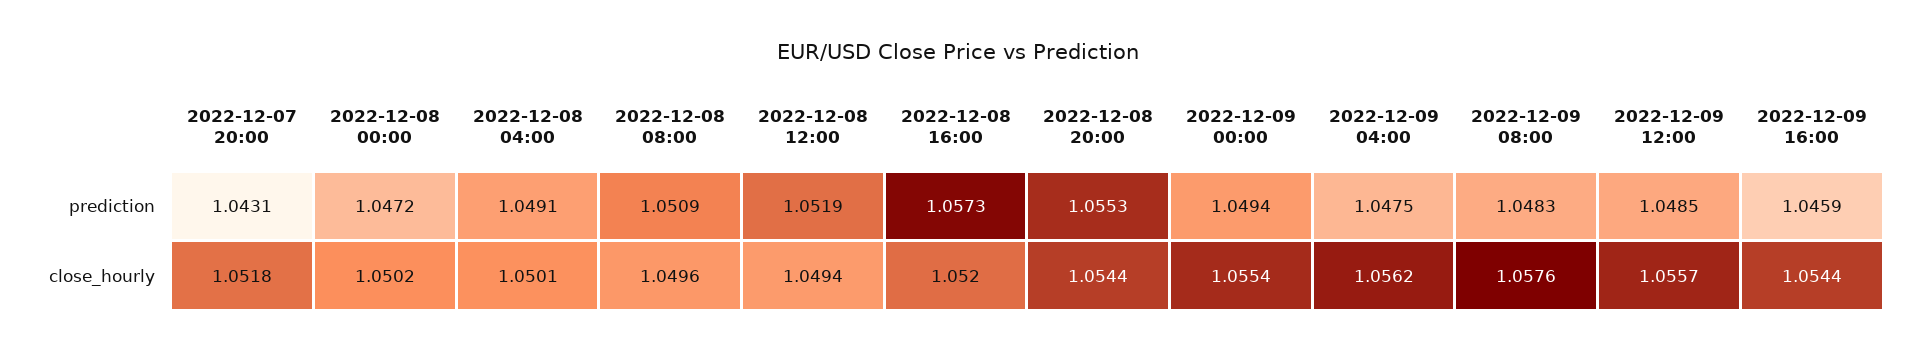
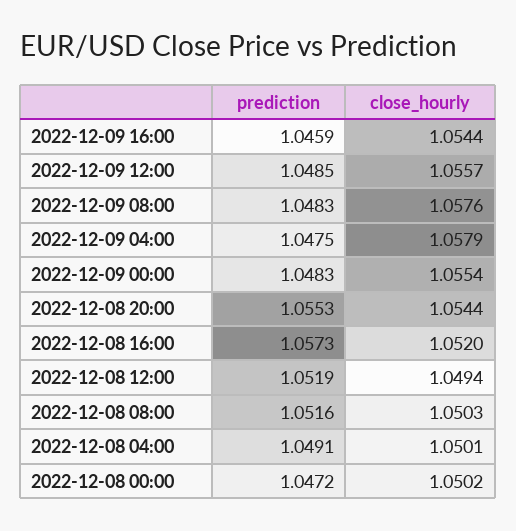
  {
-   "2022-12-07 20:00": {
-     "prediction": 1.0431,
-     "close_hourly": 1.0518
-   },
    "2022-12-08 00:00": {
      "prediction": 1.0472,
      "close_hourly": 1.0502
    },
    "2022-12-08 04:00": {
      "prediction": 1.0491,
      "close_hourly": 1.0501
    },
    "2022-12-08 08:00": {
-     "prediction": 1.0509,
+     "prediction": 1.0516,
-     "close_hourly": 1.0496
+     "close_hourly": 1.0503
    },
    "2022-12-08 12:00": {
      "prediction": 1.0519,
      "close_hourly": 1.0494
    },
    "2022-12-08 16:00": {
      "prediction": 1.0573,
      "close_hourly": 1.052
    },
    "2022-12-08 20:00": {
      "prediction": 1.0553,
      "close_hourly": 1.0544
    },
    "2022-12-09 00:00": {
-     "prediction": 1.0494,
+     "prediction": 1.0483,
      "close_hourly": 1.0554
    },
    "2022-12-09 04:00": {
      "prediction": 1.0475,
-     "close_hourly": 1.0562
+     "close_hourly": 1.0579
    },
    "2022-12-09 08:00": {
      "prediction": 1.0483,
      "close_hourly": 1.0576
    },
    "2022-12-09 12:00": {
      "prediction": 1.0485,
      "close_hourly": 1.0557
    },
    "2022-12-09 16:00": {
      "prediction": 1.0459,
      "close_hourly": 1.0544
    }
  }

